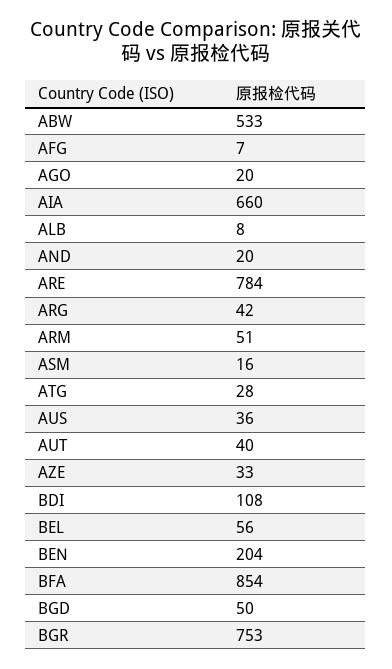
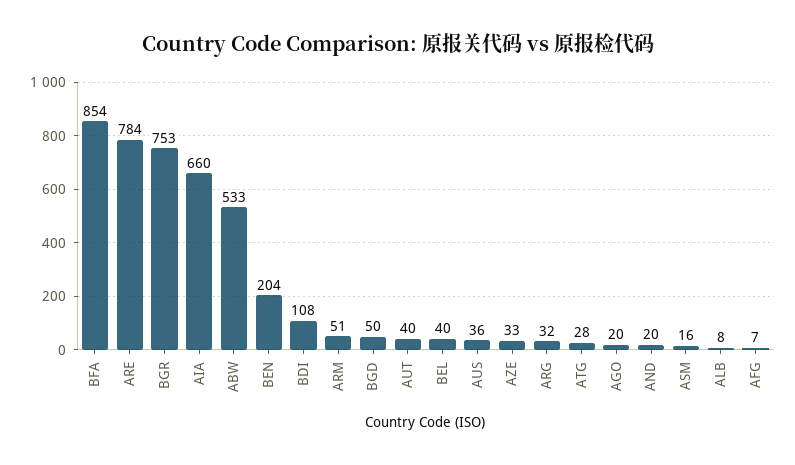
  {
    "ABW": 533,
    "AFG": 7,
    "AGO": 20,
    "AIA": 660,
    "ALB": 8,
    "AND": 20,
    "ARE": 784,
-   "ARG": 42,
+   "ARG": 32,
    "ARM": 51,
    "ASM": 16,
    "ATG": 28,
    "AUS": 36,
    "AUT": 40,
    "AZE": 33,
    "BDI": 108,
-   "BEL": 56,
+   "BEL": 40,
    "BEN": 204,
    "BFA": 854,
    "BGD": 50,
    "BGR": 753
  }

